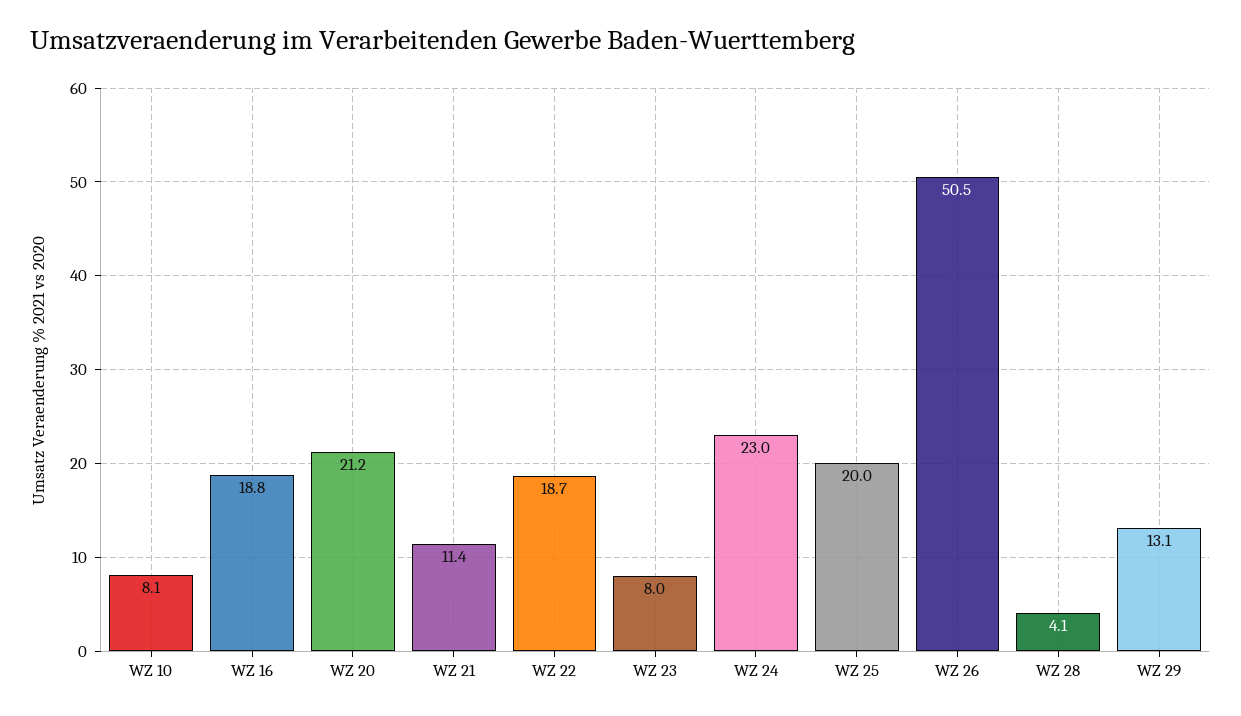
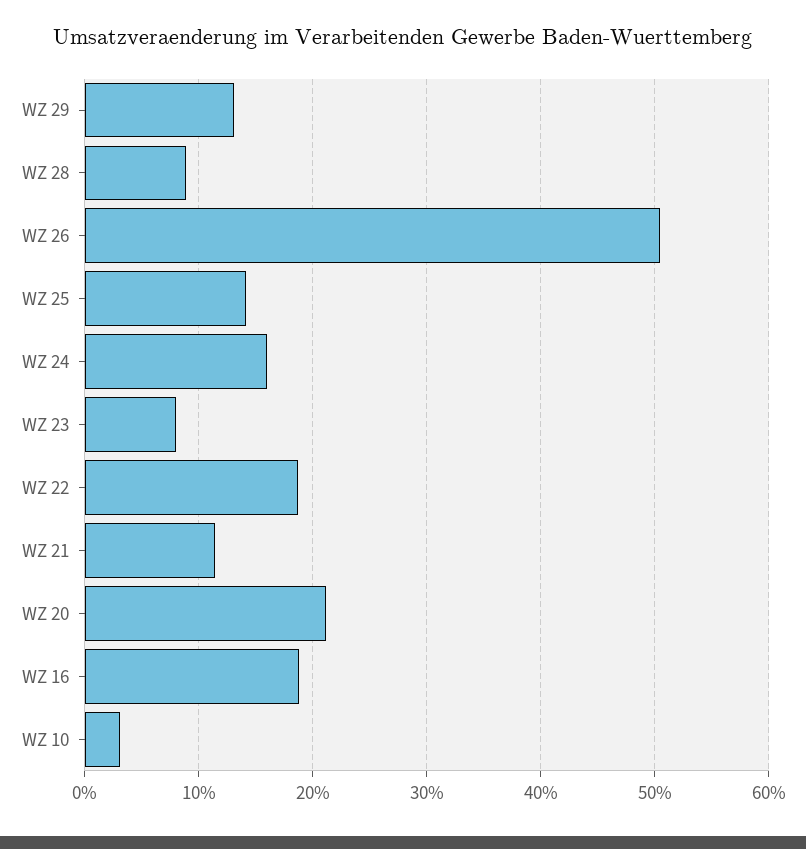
  {
-   "WZ 10": 8.1,
+   "WZ 10": 3,
    "WZ 16": 18.8,
    "WZ 20": 21.2,
    "WZ 21": 11.4,
    "WZ 22": 18.7,
    "WZ 23": 8,
-   "WZ 24": 23,
+   "WZ 24": 16,
-   "WZ 25": 20,
+   "WZ 25": 14,
    "WZ 26": 50.5,
-   "WZ 28": 4.1,
+   "WZ 28": 9,
    "WZ 29": 13.1
  }

